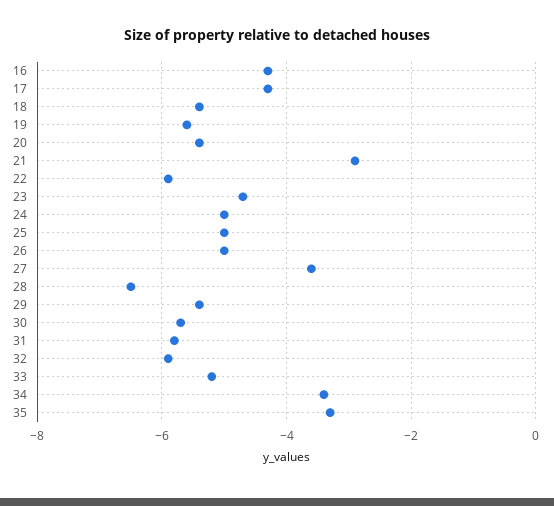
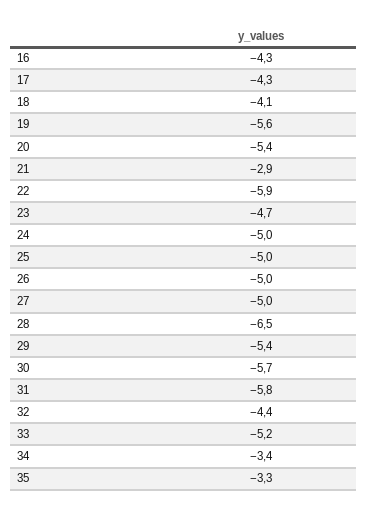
  {
    "16": -4.3,
    "17": -4.3,
-   "18": -5.5,
+   "18": -4.1,
    "19": -5.6,
    "20": -5.4,
    "21": -2.9,
    "22": -5.9,
    "23": -4.7,
    "24": -5,
    "25": -5,
    "26": -5,
-   "27": -3.5,
+   "27": -5,
    "28": -6.5,
    "29": -5.4,
    "30": -5.7,
    "31": -5.8,
-   "32": -6,
+   "32": -4.4,
    "33": -5.2,
    "34": -3.4,
    "35": -3.3
  }

